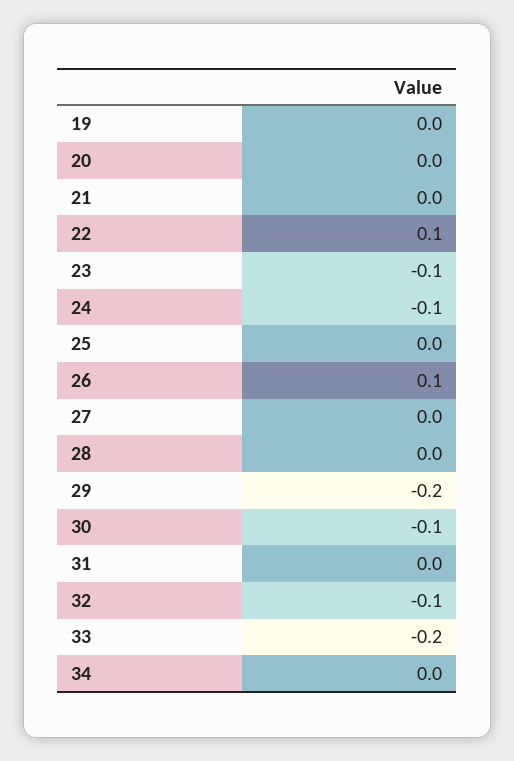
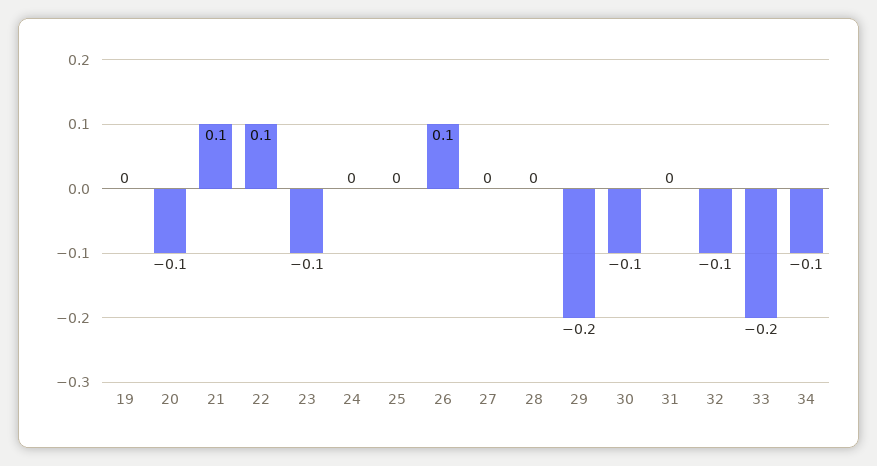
  {
    "19": 0,
-   "20": 0,
+   "20": -0.1,
-   "21": 0,
+   "21": 0.1,
    "22": 0.1,
    "23": -0.1,
-   "24": -0.1,
+   "24": 0,
    "25": 0,
    "26": 0.1,
    "27": 0,
    "28": 0,
    "29": -0.2,
    "30": -0.1,
    "31": 0,
    "32": -0.1,
    "33": -0.2,
-   "34": 0
+   "34": -0.1
  }

